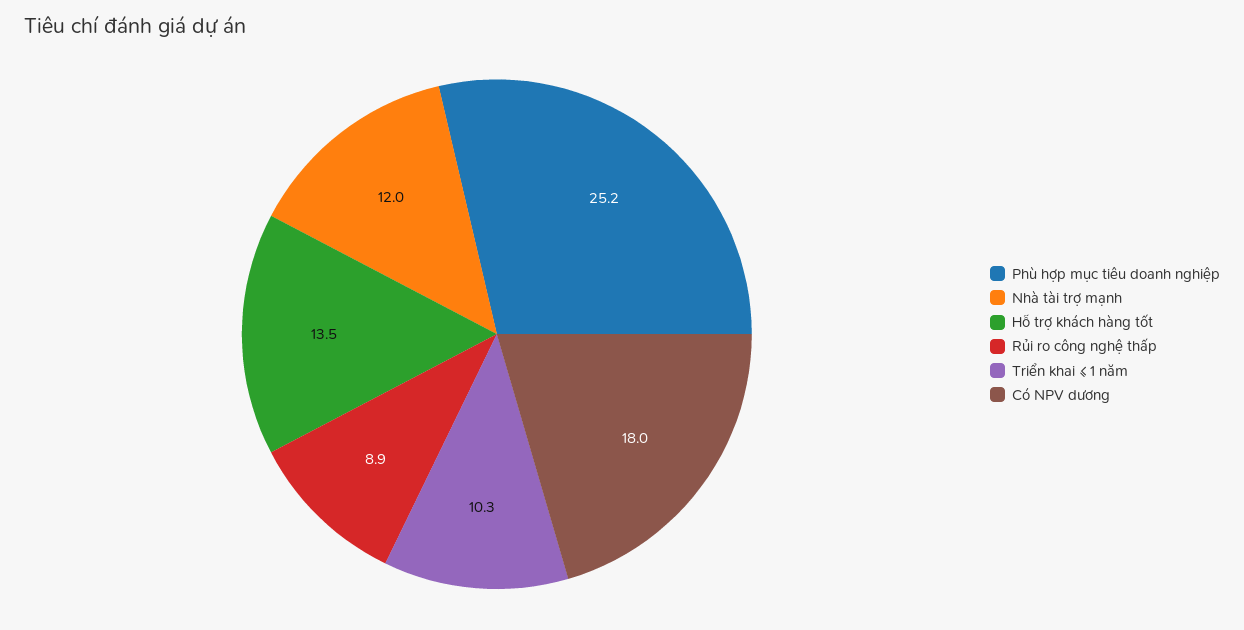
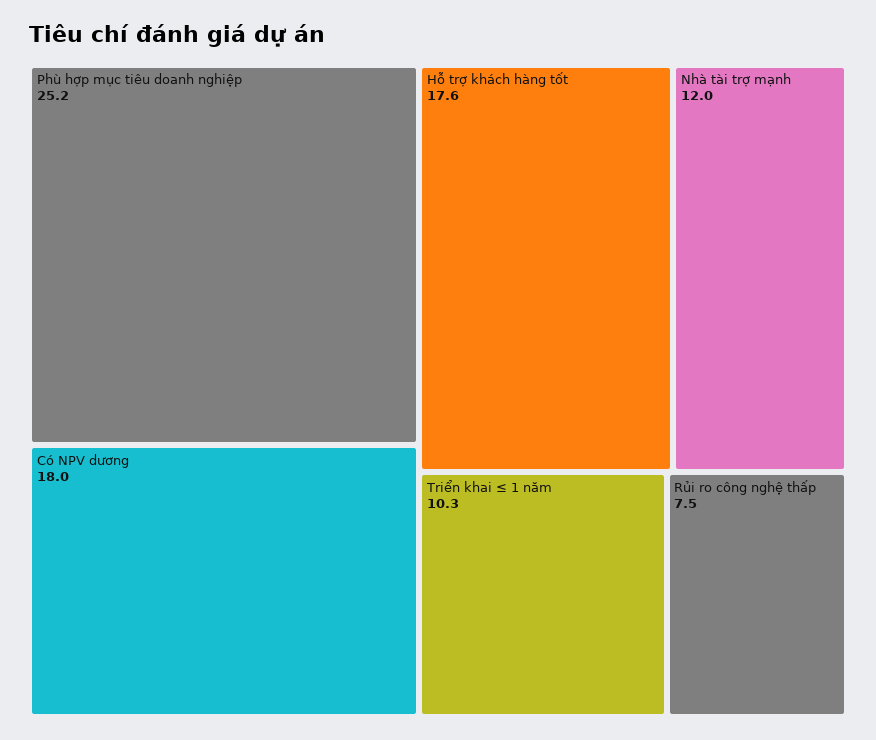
  {
    "Phù hợp mục tiêu doanh nghiệp": 25.2,
    "Nhà tài trợ mạnh": 12,
-   "Hỗ trợ khách hàng tốt": 13.5,
+   "Hỗ trợ khách hàng tốt": 17.6,
-   "Rủi ro công nghệ thấp": 8.9,
+   "Rủi ro công nghệ thấp": 7.5,
    "Triển khai ≤ 1 năm": 10.3,
    "Có NPV dương": 18
  }

